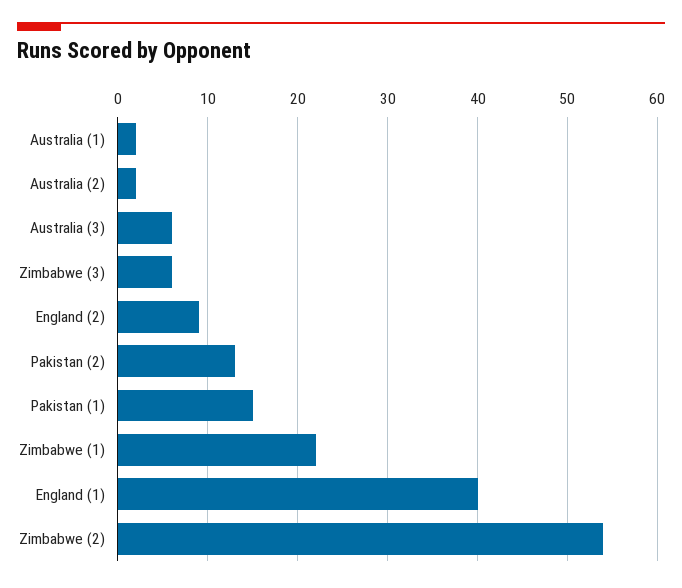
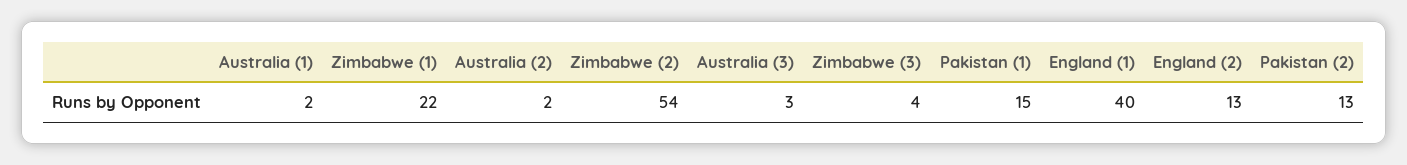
  {
    "Australia (1)": 2,
    "Australia (2)": 2,
-   "Australia (3)": 6,
+   "Australia (3)": 3,
-   "Zimbabwe (3)": 6,
+   "Zimbabwe (3)": 4,
-   "England (2)": 9,
+   "England (2)": 13,
    "Pakistan (2)": 13,
    "Pakistan (1)": 15,
    "Zimbabwe (1)": 22,
    "England (1)": 40,
    "Zimbabwe (2)": 54
  }

